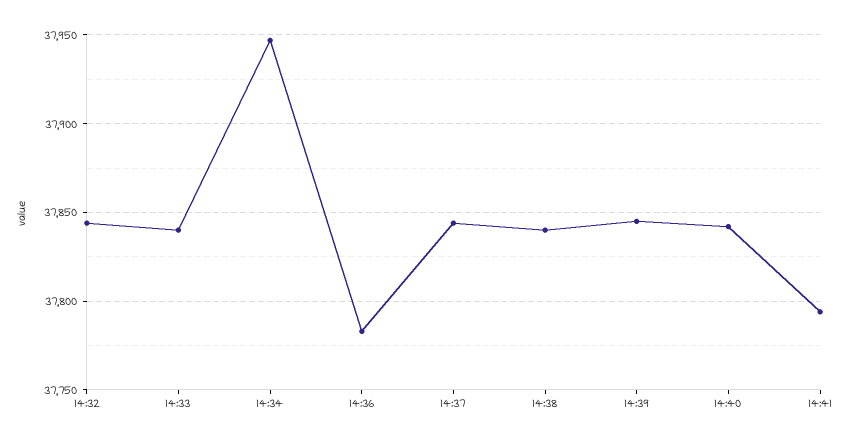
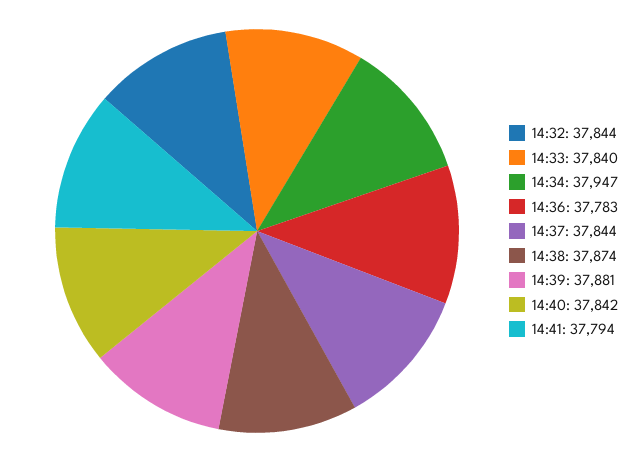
  {
    "14:32": 37844,
    "14:33": 37840,
    "14:34": 37947,
    "14:36": 37783,
    "14:37": 37844,
-   "14:38": 37840,
+   "14:38": 37874,
-   "14:39": 37845,
+   "14:39": 37881,
    "14:40": 37842,
    "14:41": 37794
  }

